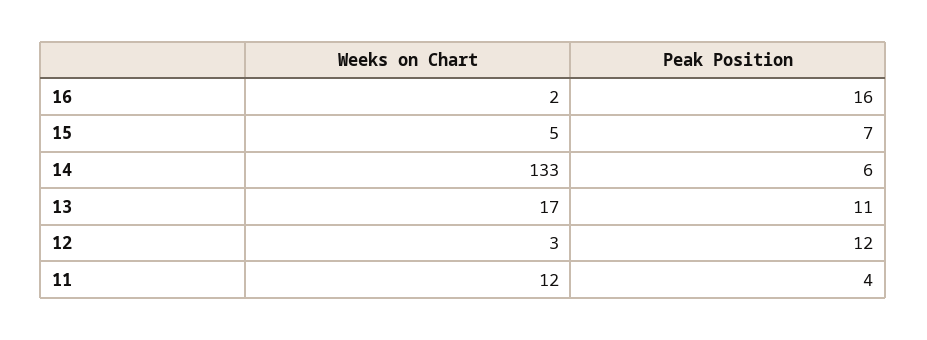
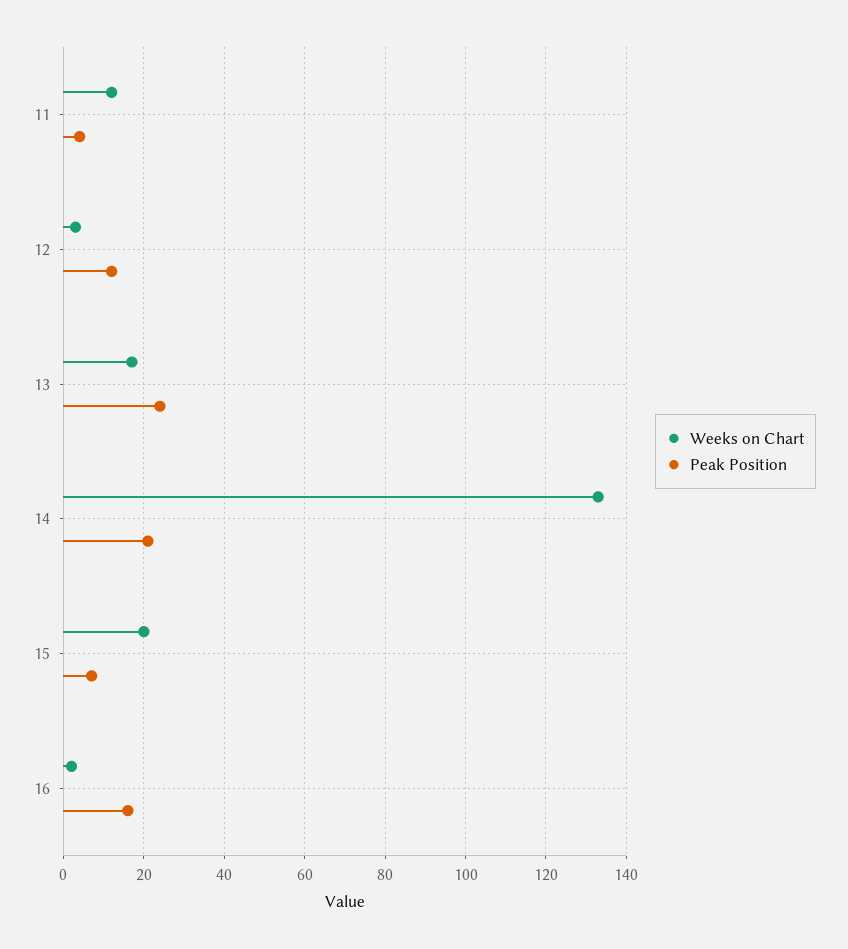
  {
    "Weeks on Chart": {
      "16": 2,
-     "15": 5,
+     "15": 20,
      "14": 133,
      "13": 17,
      "12": 3,
      "11": 12
    },
    "Peak Position": {
      "16": 16,
      "15": 7,
-     "14": 6,
+     "14": 20,
-     "13": 11,
+     "13": 25,
      "12": 12,
      "11": 4
    }
  }

